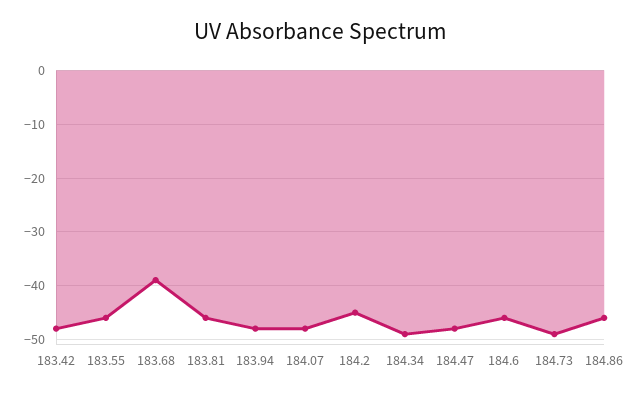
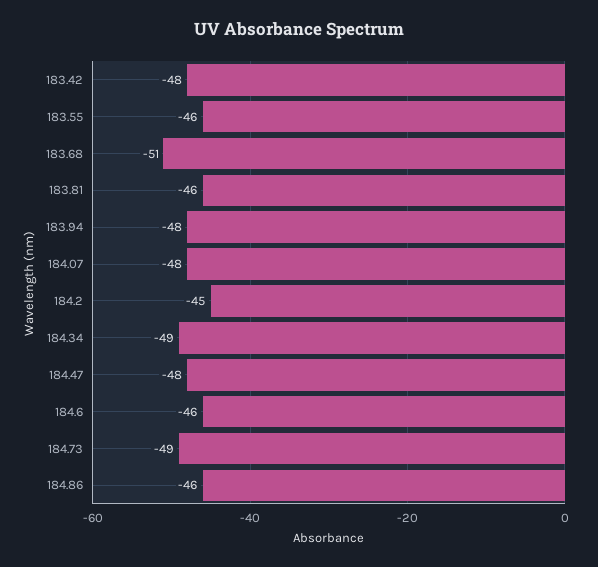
  {
    "183.42": -48,
    "183.55": -46,
-   "183.68": -40,
+   "183.68": -51,
    "183.81": -46,
    "183.94": -48,
    "184.07": -48,
    "184.2": -45,
    "184.34": -49,
    "184.47": -48,
    "184.6": -46,
    "184.73": -49,
    "184.86": -46
  }

